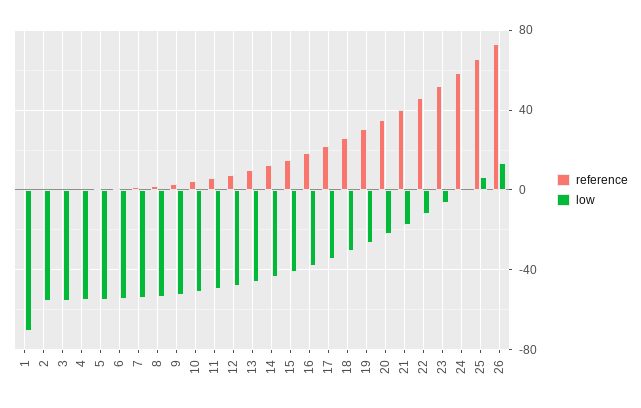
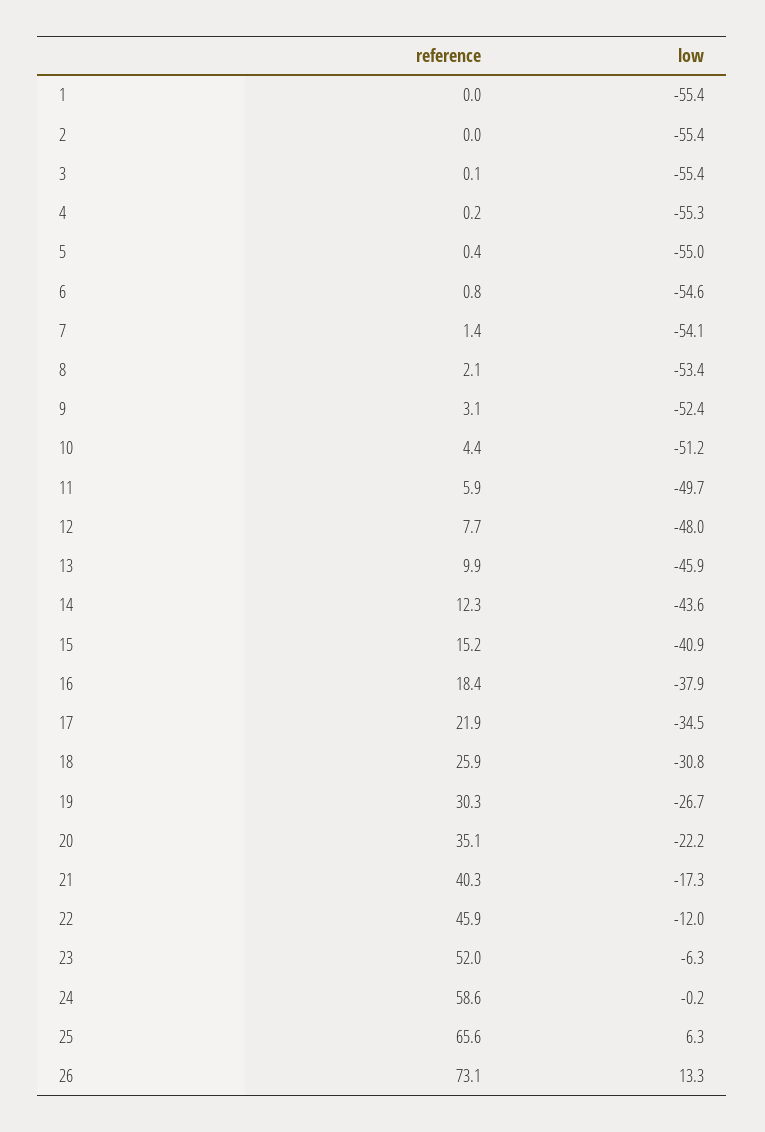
  {
    "reference": {
      "1": 0,
      "2": 0,
      "3": 0.1,
      "4": 0.2,
      "5": 0.4,
      "6": 0.8,
      "7": 1.4,
      "8": 2.1,
      "9": 3.1,
      "10": 4.4,
      "11": 5.9,
      "12": 7.7,
      "13": 9.9,
      "14": 12.3,
      "15": 15.2,
      "16": 18.4,
      "17": 21.9,
      "18": 25.9,
      "19": 30.3,
      "20": 35.1,
      "21": 40.3,
      "22": 45.9,
      "23": 52,
      "24": 58.6,
      "25": 65.6,
      "26": 73.1
    },
    "low": {
-     "1": -70,
+     "1": -55.4,
      "2": -55.4,
      "3": -55.4,
      "4": -55.3,
      "5": -55,
      "6": -54.6,
      "7": -54.1,
      "8": -53.4,
      "9": -52.4,
      "10": -51.2,
      "11": -49.7,
      "12": -48,
      "13": -45.9,
      "14": -43.6,
      "15": -40.9,
      "16": -37.9,
      "17": -34.5,
      "18": -30.8,
      "19": -26.7,
      "20": -22.2,
      "21": -17.3,
      "22": -12,
      "23": -6.3,
      "24": -0.2,
      "25": 6.3,
      "26": 13.3
    }
  }

